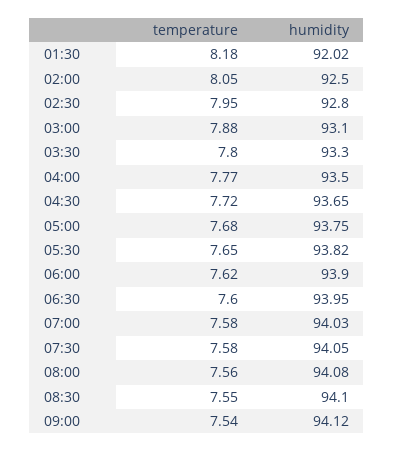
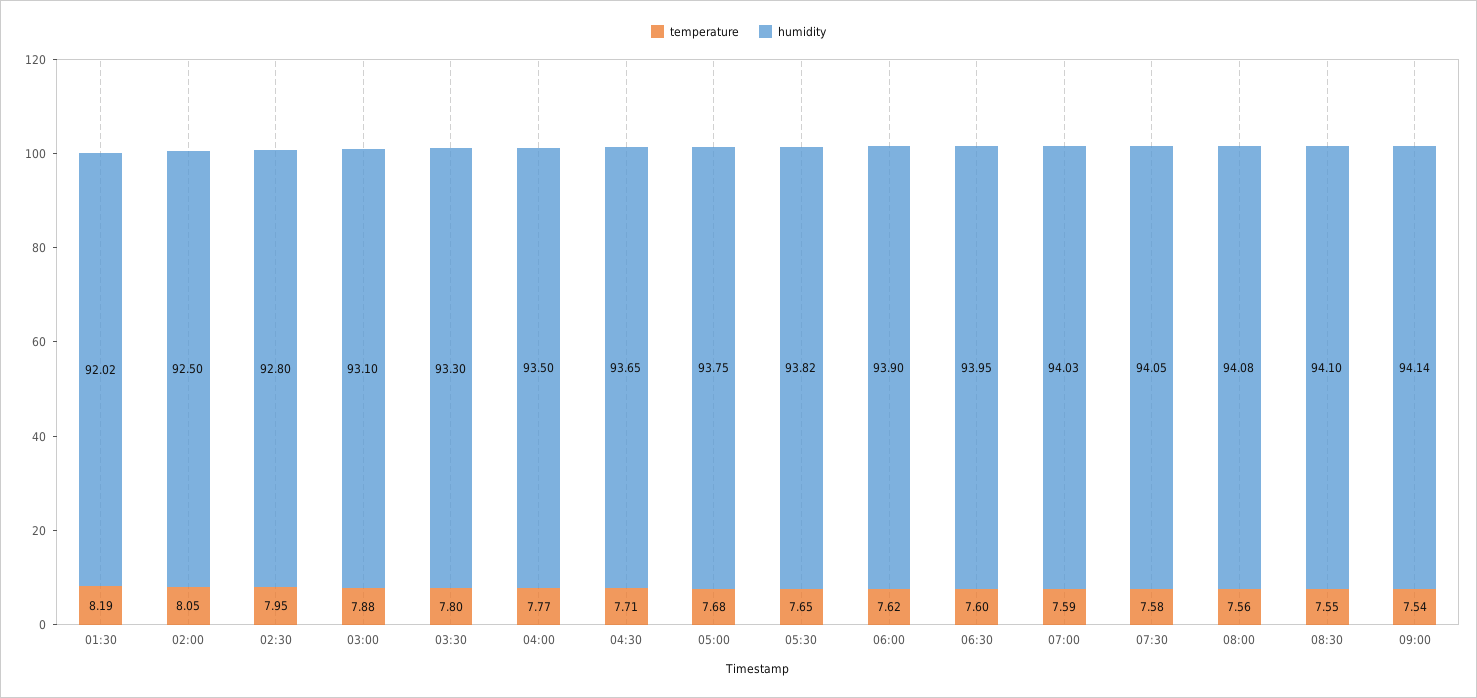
  {
    "temperature": {
-     "01:30": 8.18,
+     "01:30": 8.19,
      "02:00": 8.05,
      "02:30": 7.95,
      "03:00": 7.88,
      "03:30": 7.8,
      "04:00": 7.77,
-     "04:30": 7.72,
+     "04:30": 7.71,
      "05:00": 7.68,
      "05:30": 7.65,
      "06:00": 7.62,
      "06:30": 7.6,
-     "07:00": 7.58,
+     "07:00": 7.59,
      "07:30": 7.58,
      "08:00": 7.56,
      "08:30": 7.55,
      "09:00": 7.54
    },
    "humidity": {
      "01:30": 92.02,
      "02:00": 92.5,
      "02:30": 92.8,
      "03:00": 93.1,
      "03:30": 93.3,
      "04:00": 93.5,
      "04:30": 93.65,
      "05:00": 93.75,
      "05:30": 93.82,
      "06:00": 93.9,
      "06:30": 93.95,
      "07:00": 94.03,
      "07:30": 94.05,
      "08:00": 94.08,
      "08:30": 94.1,
-     "09:00": 94.12
+     "09:00": 94.14
    }
  }

